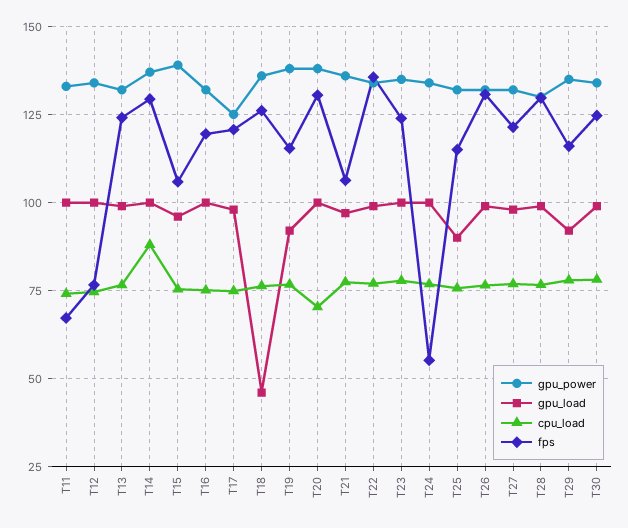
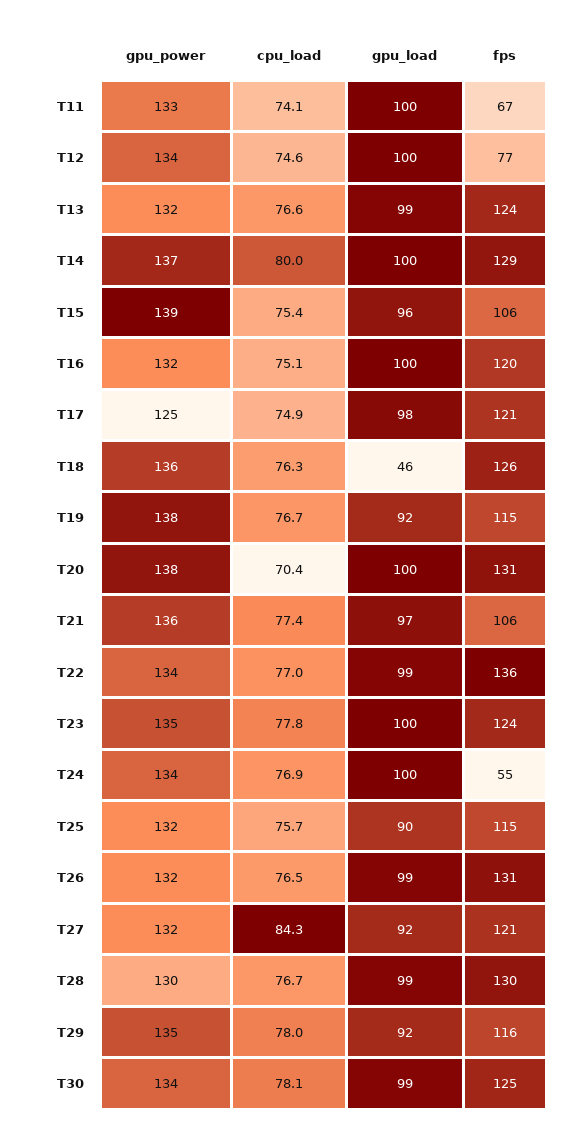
  {
    "gpu_power": {
      "T11": 133,
      "T12": 134,
      "T13": 132,
      "T14": 137,
      "T15": 139,
      "T16": 132,
      "T17": 125,
      "T18": 136,
      "T19": 138,
      "T20": 138,
      "T21": 136,
      "T22": 134,
      "T23": 135,
      "T24": 134,
      "T25": 132,
      "T26": 132,
      "T27": 132,
      "T28": 130,
      "T29": 135,
      "T30": 134
    },
    "gpu_load": {
      "T11": 100,
      "T12": 100,
      "T13": 99,
      "T14": 100,
      "T15": 96,
      "T16": 100,
      "T17": 98,
      "T18": 46,
      "T19": 92,
      "T20": 100,
      "T21": 97,
      "T22": 99,
      "T23": 100,
      "T24": 100,
      "T25": 90,
      "T26": 99,
-     "T27": 97.5,
+     "T27": 92,
      "T28": 99,
      "T29": 92,
      "T30": 99
    },
    "cpu_load": {
      "T11": 74.1,
      "T12": 74.6,
      "T13": 76.6,
-     "T14": 87.5,
+     "T14": 80,
      "T15": 75.4,
      "T16": 75.1,
      "T17": 74.9,
      "T18": 76.3,
      "T19": 76.7,
      "T20": 70.4,
      "T21": 77.4,
      "T22": 77,
      "T23": 77.8,
      "T24": 76.9,
      "T25": 75.7,
      "T26": 76.5,
-     "T27": 77.5,
+     "T27": 84.3,
      "T28": 76.7,
      "T29": 78,
      "T30": 78.1
    },
    "fps": {
      "T11": 67,
      "T12": 77,
      "T13": 124,
      "T14": 129,
      "T15": 106,
      "T16": 120,
      "T17": 121,
      "T18": 126,
      "T19": 115,
      "T20": 131,
      "T21": 106,
      "T22": 136,
      "T23": 124,
      "T24": 55,
      "T25": 115,
      "T26": 131,
      "T27": 121,
      "T28": 130,
      "T29": 116,
      "T30": 125
    }
  }

